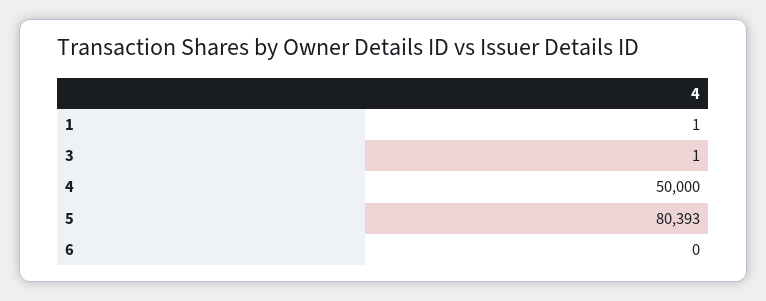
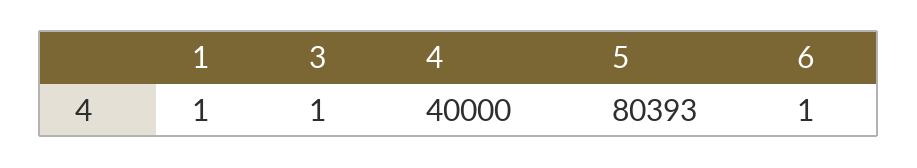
  {
    "1": 1,
    "3": 1,
-   "4": 50000,
+   "4": 40000,
    "5": 80393,
-   "6": 0
+   "6": 1
  }

